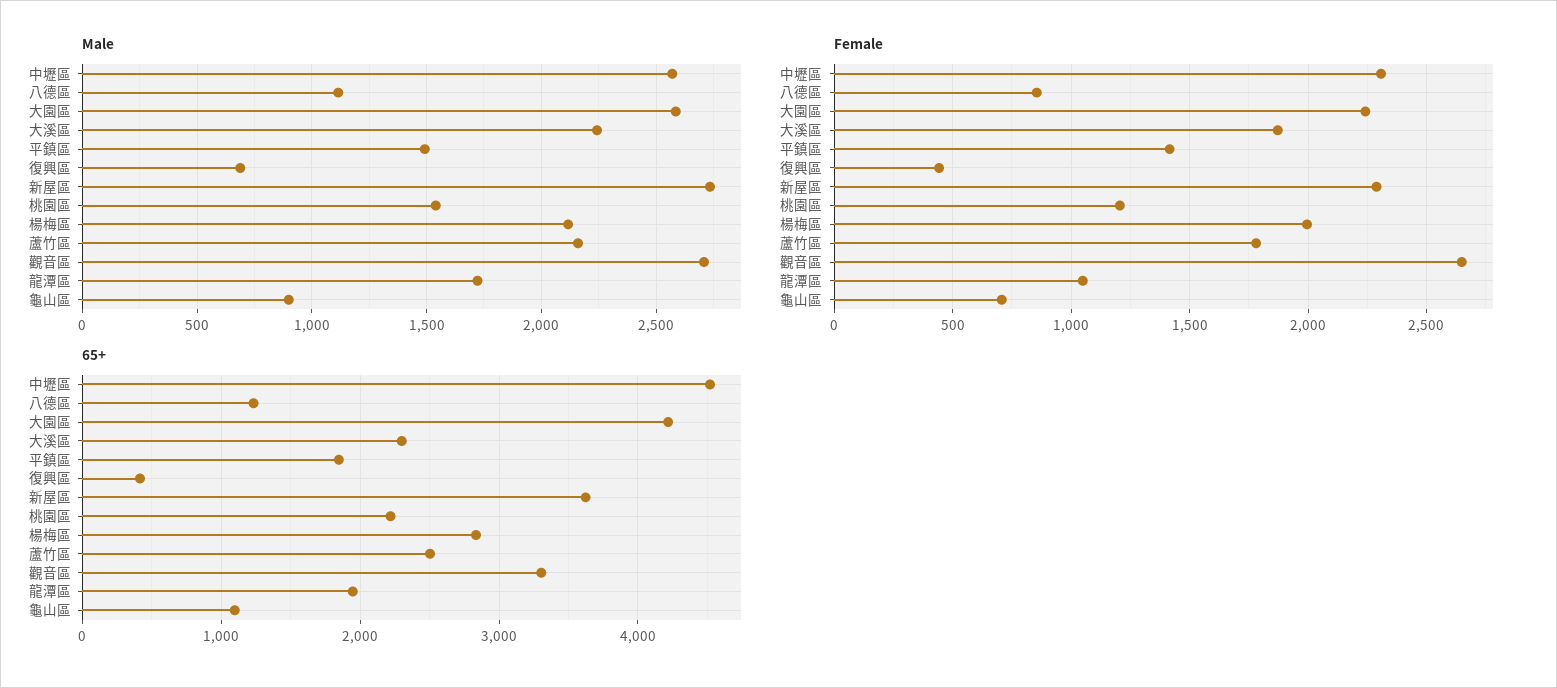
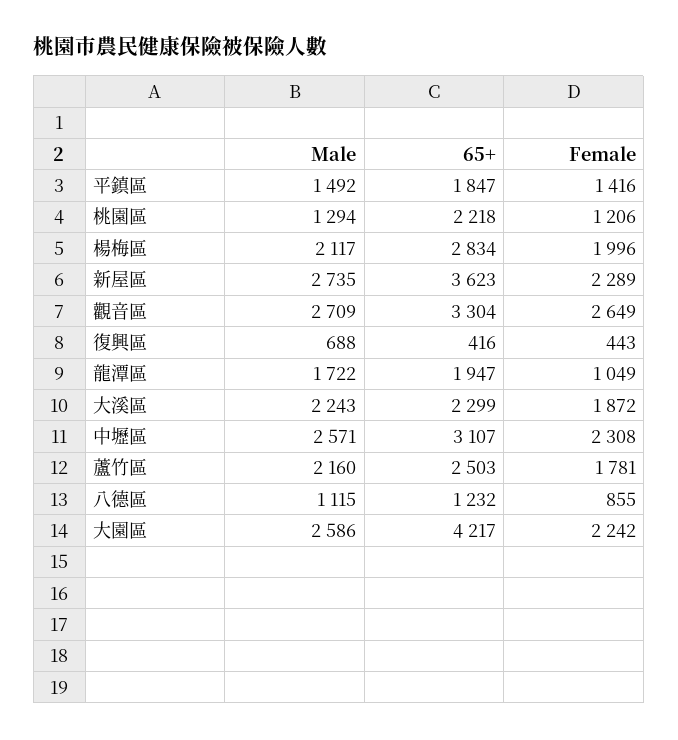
  {
    "Male": {
      "中壢區": 2571,
      "八德區": 1115,
      "大園區": 2586,
      "大溪區": 2243,
      "平鎮區": 1492,
      "復興區": 688,
      "新屋區": 2735,
-     "桃園區": 1550,
+     "桃園區": 1294,
      "楊梅區": 2117,
      "蘆竹區": 2160,
      "觀音區": 2709,
-     "龍潭區": 1722,
+     "龍潭區": 1722
-     "龜山區": 900
    },
    "Female": {
      "中壢區": 2308,
      "八德區": 855,
      "大園區": 2242,
      "大溪區": 1872,
      "平鎮區": 1416,
      "復興區": 443,
      "新屋區": 2289,
      "桃園區": 1206,
      "楊梅區": 1996,
      "蘆竹區": 1781,
      "觀音區": 2649,
-     "龍潭區": 1049,
+     "龍潭區": 1049
-     "龜山區": 700
    },
    "65+": {
-     "中壢區": 4500,
+     "中壢區": 3107,
      "八德區": 1232,
      "大園區": 4217,
      "大溪區": 2299,
      "平鎮區": 1847,
      "復興區": 416,
      "新屋區": 3623,
      "桃園區": 2218,
      "楊梅區": 2834,
      "蘆竹區": 2503,
      "觀音區": 3304,
-     "龍潭區": 1947,
+     "龍潭區": 1947
-     "龜山區": 1100
    }
  }

